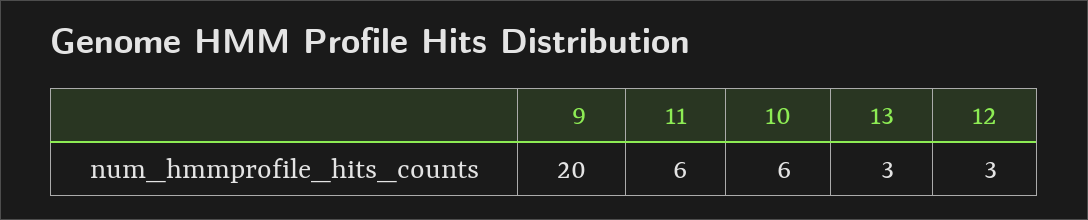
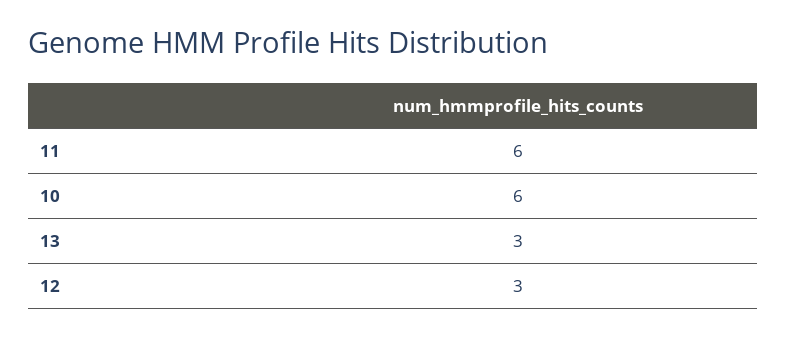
  {
-   "9": 20,
    "11": 6,
    "10": 6,
    "13": 3,
    "12": 3
  }

